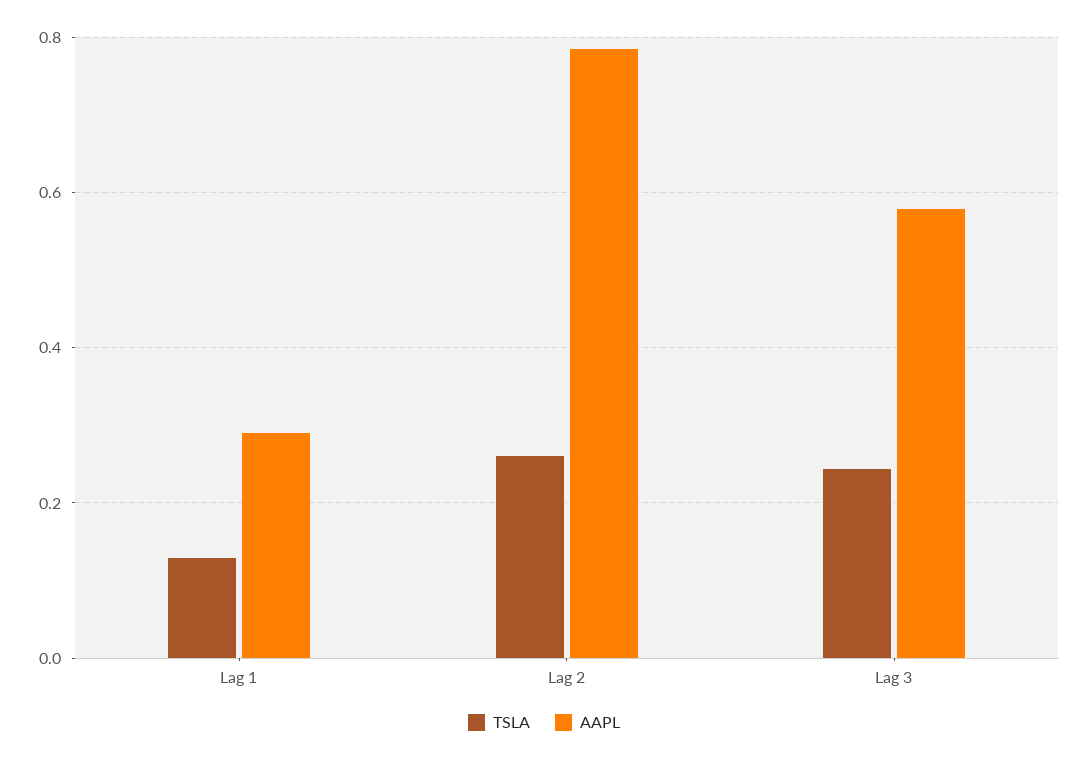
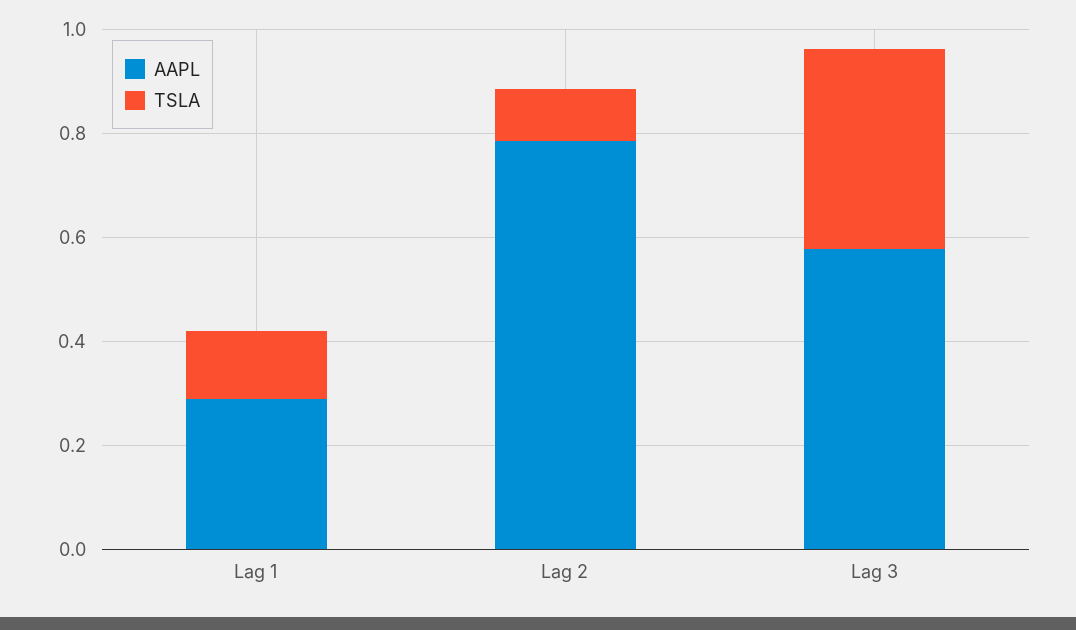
  {
    "TSLA": {
      "Lag 1": 0.12,
-     "Lag 2": 0.26,
+     "Lag 2": 0.1,
-     "Lag 3": 0.24
+     "Lag 3": 0.4
    },
    "AAPL": {
      "Lag 1": 0.28,
      "Lag 2": 0.78,
      "Lag 3": 0.58
    }
  }

